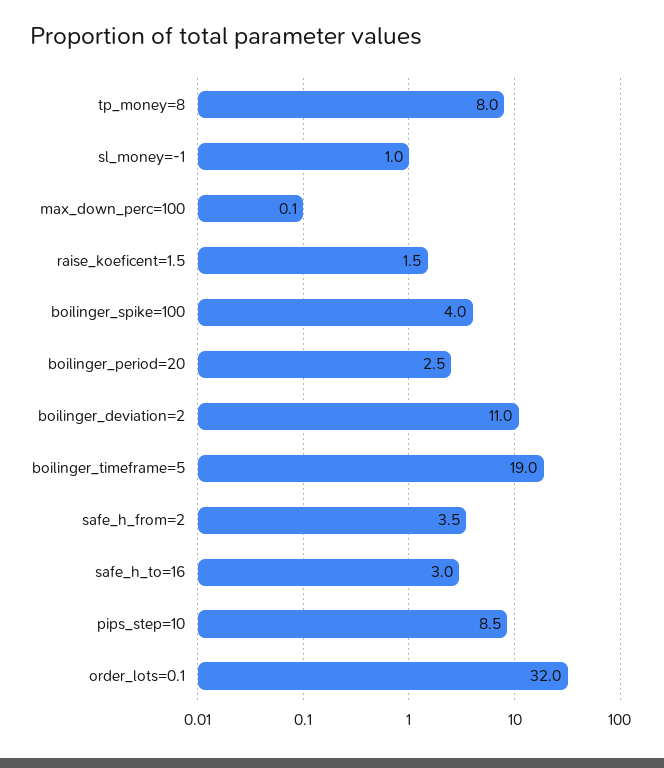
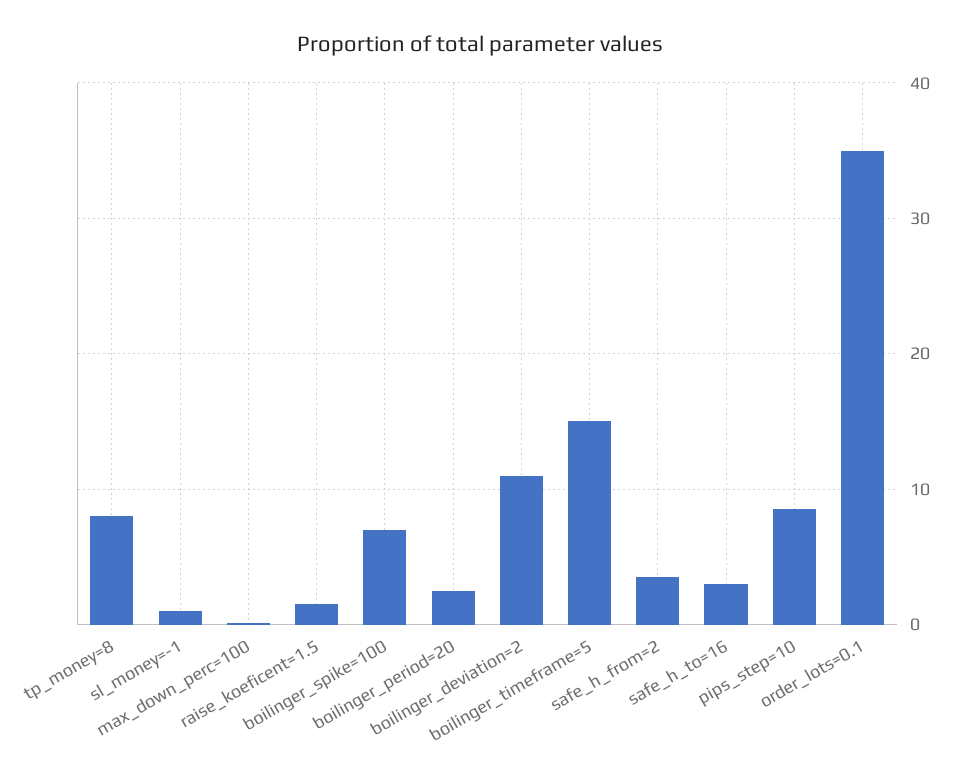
  {
    "tp_money=8": 8,
    "sl_money=-1": 1,
    "max_down_perc=100": 0.1,
    "raise_koeficent=1.5": 1.5,
-   "boilinger_spike=100": 4,
+   "boilinger_spike=100": 7,
    "boilinger_period=20": 2.5,
    "boilinger_deviation=2": 11,
-   "boilinger_timeframe=5": 19,
+   "boilinger_timeframe=5": 15,
    "safe_h_from=2": 3.5,
    "safe_h_to=16": 3,
    "pips_step=10": 8.5,
-   "order_lots=0.1": 32
+   "order_lots=0.1": 35
  }

